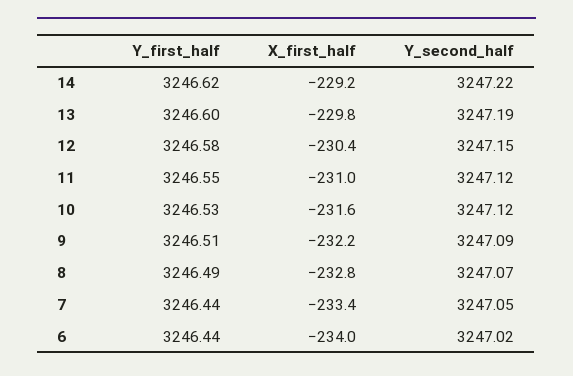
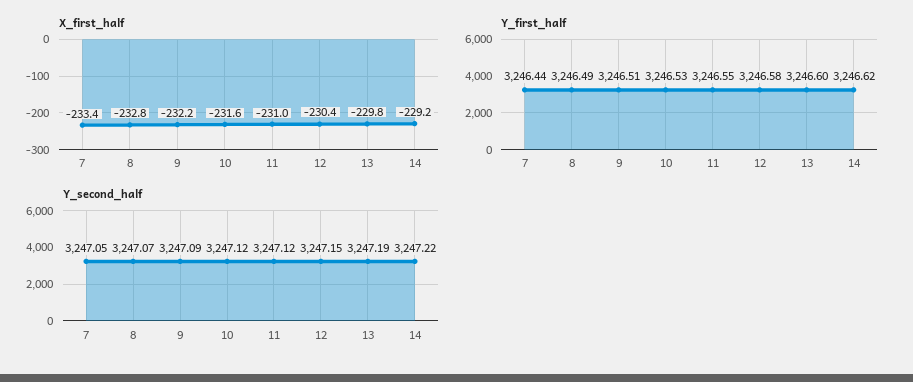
  {
    "Y_first_half": {
      "14": 3246.62,
      "13": 3246.6,
      "12": 3246.58,
      "11": 3246.55,
      "10": 3246.53,
      "9": 3246.51,
      "8": 3246.49,
-     "7": 3246.44,
+     "7": 3246.44
-     "6": 3246.44
    },
    "X_first_half": {
      "14": -229.2,
      "13": -229.8,
      "12": -230.4,
      "11": -231,
      "10": -231.6,
      "9": -232.2,
      "8": -232.8,
-     "7": -233.4,
+     "7": -233.4
-     "6": -234
    },
    "Y_second_half": {
      "14": 3247.22,
      "13": 3247.19,
      "12": 3247.15,
      "11": 3247.12,
      "10": 3247.12,
      "9": 3247.09,
      "8": 3247.07,
-     "7": 3247.05,
+     "7": 3247.05
-     "6": 3247.02
    }
  }

